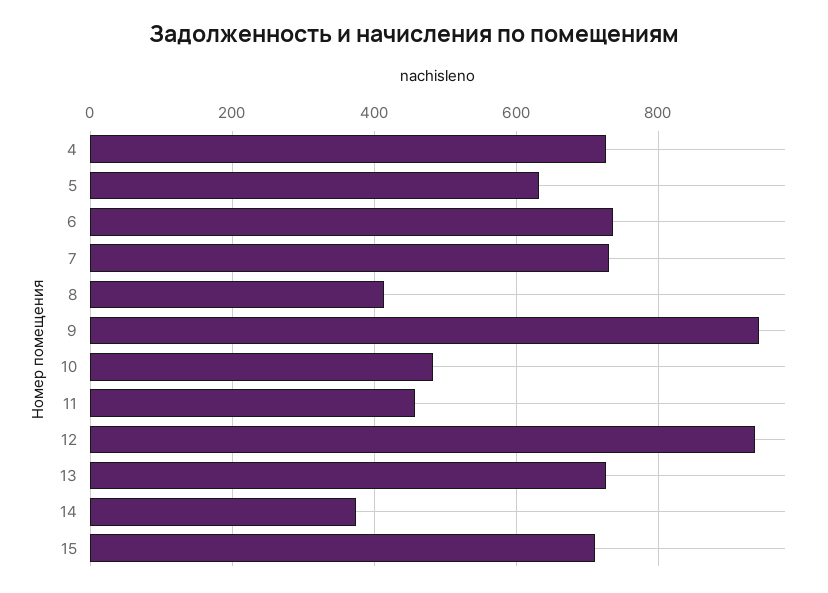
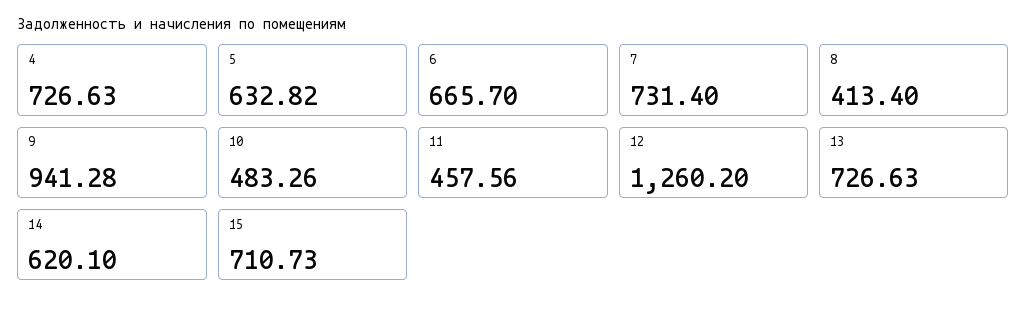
  {
    "4": 726.63,
    "5": 632.82,
-   "6": 740,
+   "6": 665.7,
    "7": 731.4,
    "8": 413.4,
    "9": 941.28,
    "10": 483.26,
    "11": 457.56,
-   "12": 940,
+   "12": 1260.2,
    "13": 726.63,
-   "14": 380,
+   "14": 620.1,
    "15": 710.73
  }

